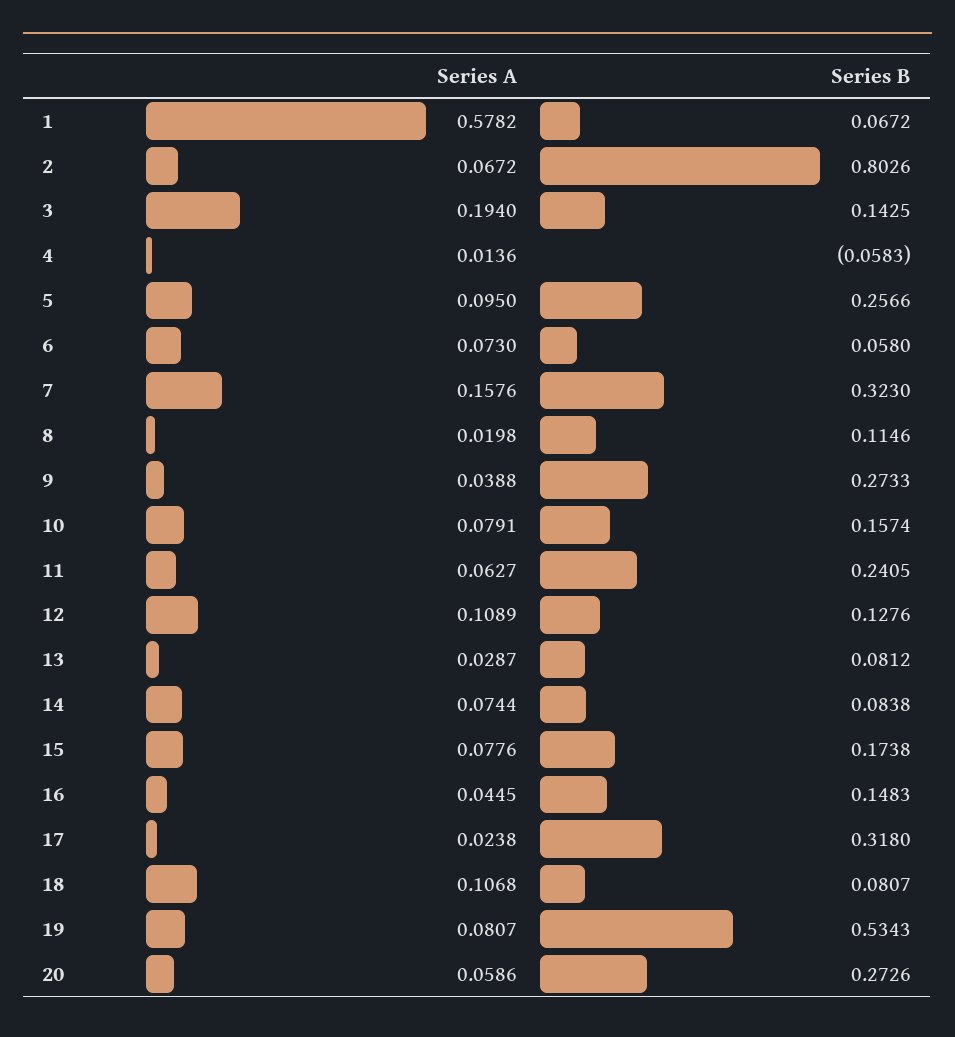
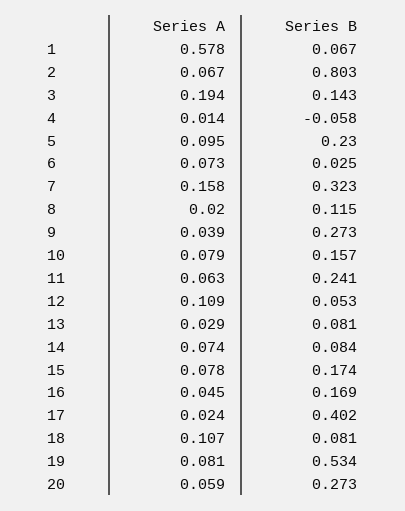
  {
    "Series A": {
      "1": 0.5782,
      "2": 0.0672,
      "3": 0.194,
      "4": 0.0136,
      "5": 0.095,
      "6": 0.073,
      "7": 0.1576,
      "8": 0.0198,
      "9": 0.0388,
      "10": 0.0791,
      "11": 0.0627,
      "12": 0.1089,
      "13": 0.0287,
      "14": 0.0744,
      "15": 0.0776,
      "16": 0.0445,
      "17": 0.0238,
      "18": 0.1068,
      "19": 0.0807,
      "20": 0.0586
    },
    "Series B": {
      "1": 0.0672,
      "2": 0.8026,
      "3": 0.1425,
      "4": -0.0583,
-     "5": 0.2566,
+     "5": 0.23,
-     "6": 0.058,
+     "6": 0.025,
      "7": 0.323,
      "8": 0.1146,
      "9": 0.2733,
      "10": 0.1574,
      "11": 0.2405,
-     "12": 0.1276,
+     "12": 0.053,
      "13": 0.0812,
      "14": 0.0838,
      "15": 0.1738,
-     "16": 0.1483,
+     "16": 0.169,
-     "17": 0.318,
+     "17": 0.402,
      "18": 0.0807,
      "19": 0.5343,
      "20": 0.2726
    }
  }

